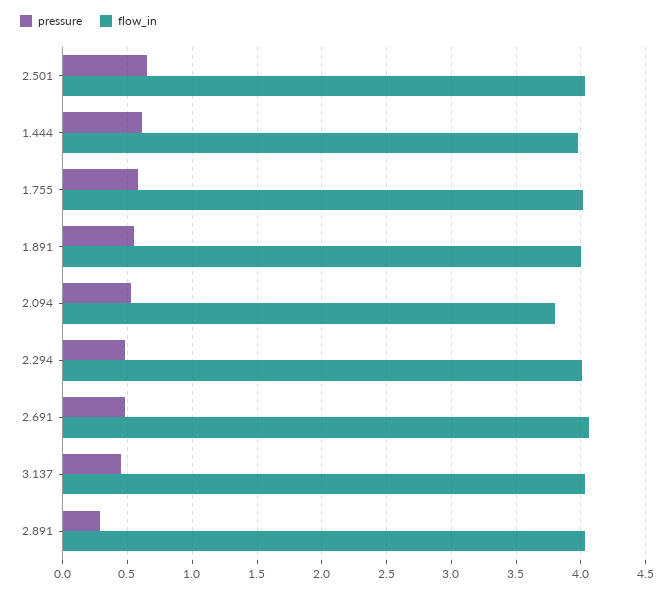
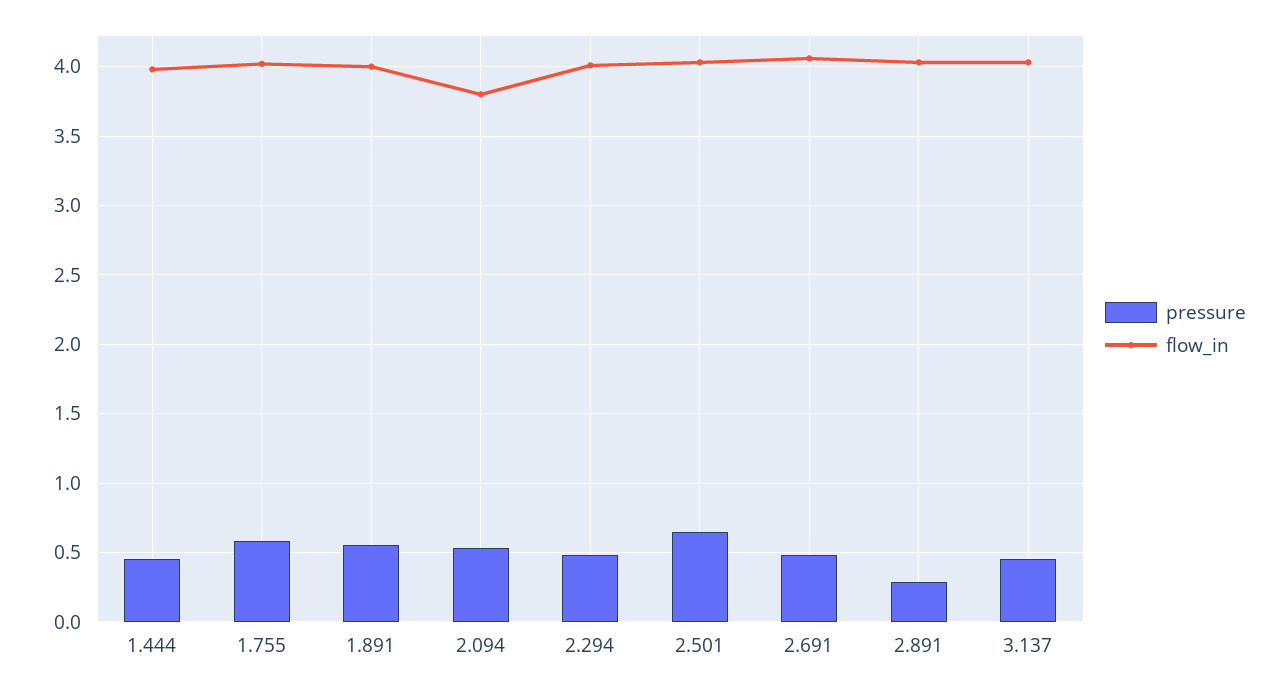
  {
    "pressure": {
      "2.501": 0.65,
-     "1.444": 0.6,
+     "1.444": 0.45,
      "1.755": 0.6,
      "1.891": 0.55,
      "2.094": 0.55,
      "2.294": 0.5,
      "2.691": 0.5,
      "3.137": 0.45,
      "2.891": 0.3
    },
    "flow_in": {
      "2.501": 4.05,
      "1.444": 4,
      "1.755": 4,
      "1.891": 4,
      "2.094": 3.8,
      "2.294": 4,
      "2.691": 4.05,
      "3.137": 4.05,
      "2.891": 4.05
    }
  }

